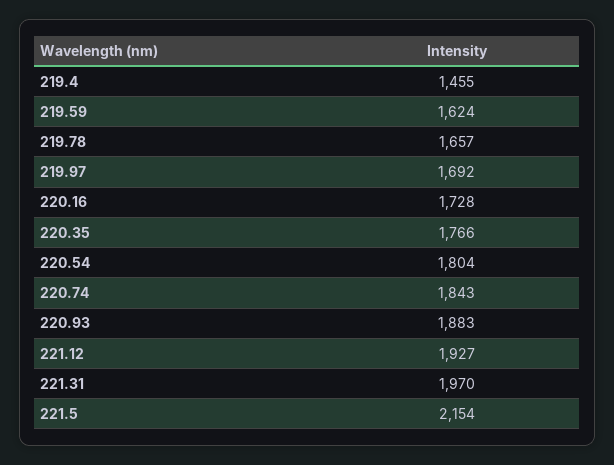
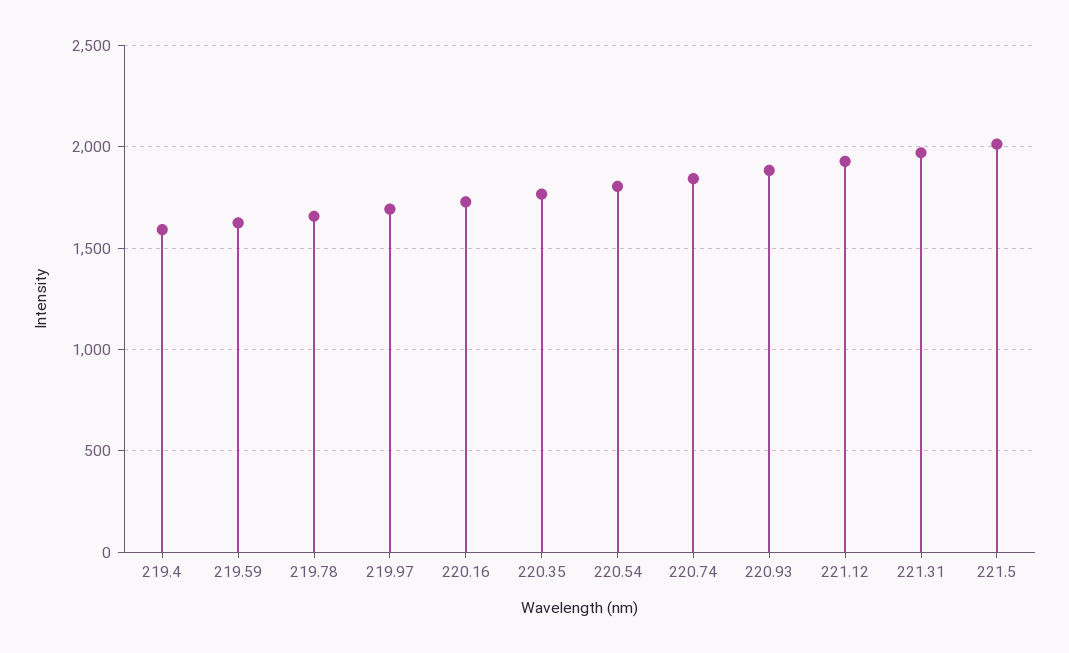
  {
-   "219.4": 1455,
+   "219.4": 1600,
    "219.59": 1624,
    "219.78": 1657,
    "219.97": 1692,
    "220.16": 1728,
    "220.35": 1766,
    "220.54": 1804,
    "220.74": 1843,
    "220.93": 1883,
    "221.12": 1927,
    "221.31": 1970,
-   "221.5": 2154
+   "221.5": 2000
  }

